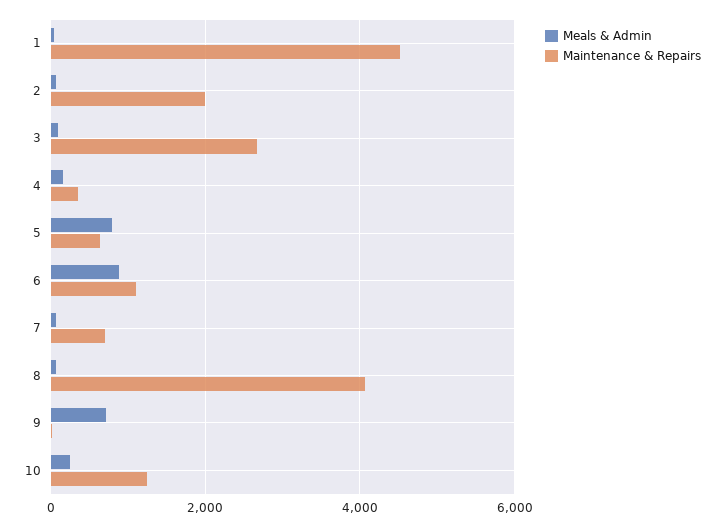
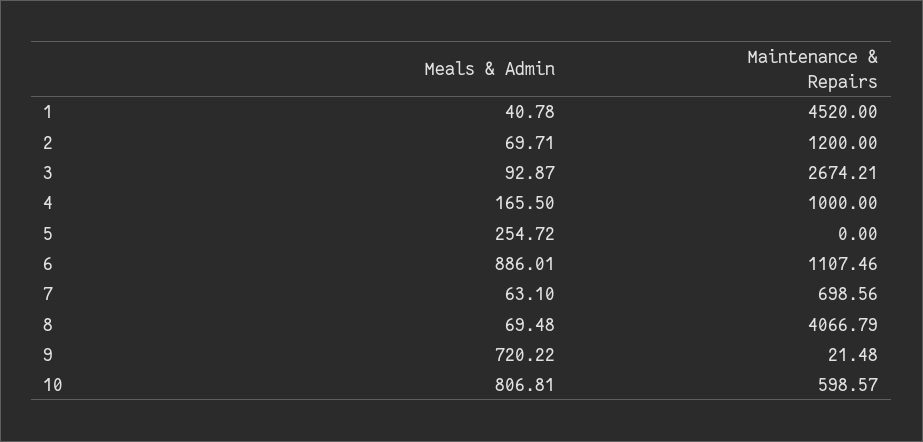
  {
    "Meals & Admin": {
      "1": 40.78,
      "2": 69.71,
      "3": 92.87,
      "4": 165.5,
-     "5": 800,
+     "5": 254.72,
      "6": 886.01,
      "7": 63.1,
      "8": 69.48,
      "9": 720.22,
-     "10": 200
+     "10": 806.81
    },
    "Maintenance & Repairs": {
      "1": 4520,
-     "2": 2000,
+     "2": 1200,
      "3": 2674.21,
-     "4": 400,
+     "4": 1000,
-     "5": 600,
+     "5": 0,
      "6": 1107.46,
      "7": 698.56,
      "8": 4066.79,
      "9": 21.48,
-     "10": 1200
+     "10": 598.57
    }
  }

